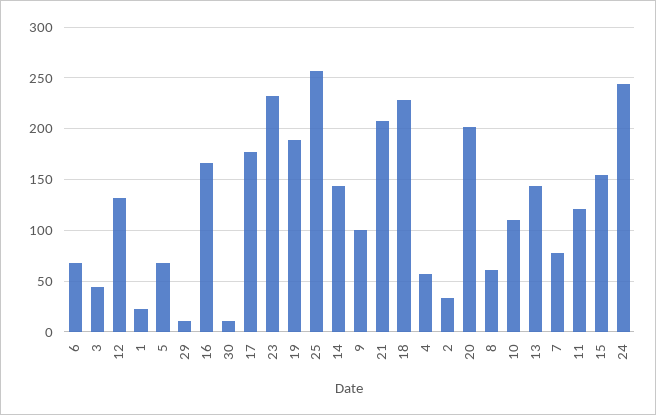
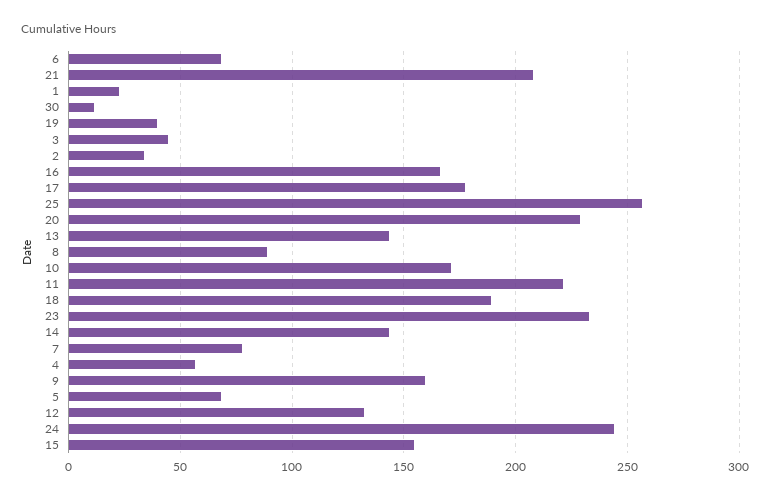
  {
    "6": 70,
    "3": 45,
    "12": 130,
    "1": 25,
    "5": 70,
-   "29": 10,
    "16": 165,
    "30": 10,
    "17": 175,
    "23": 235,
-   "19": 190,
+   "19": 40,
    "25": 255,
    "14": 145,
-   "9": 100,
+   "9": 160,
    "21": 210,
-   "18": 230,
+   "18": 190,
    "4": 55,
    "2": 35,
-   "20": 200,
+   "20": 230,
-   "8": 60,
+   "8": 90,
-   "10": 110,
+   "10": 170,
    "13": 145,
    "7": 75,
-   "11": 120,
+   "11": 220,
    "15": 155,
    "24": 245
  }

